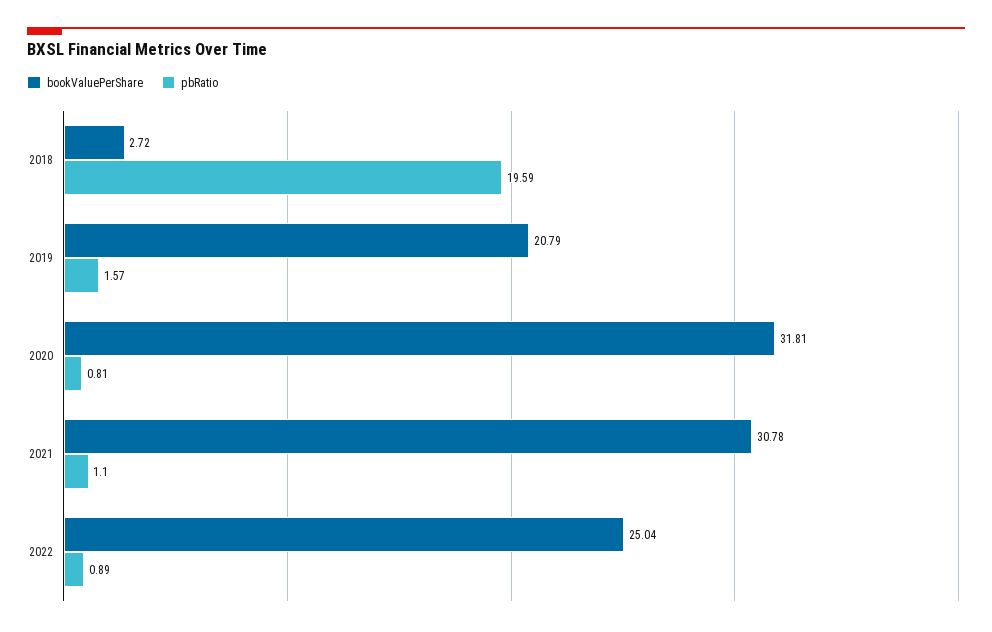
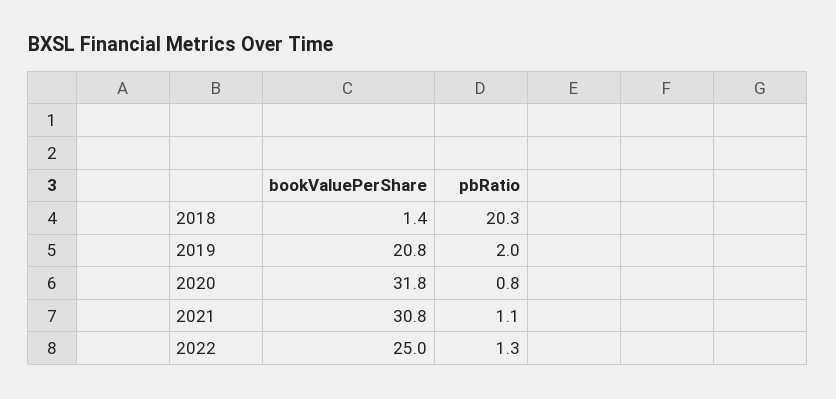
  {
    "bookValuePerShare": {
-     "2018": 2.72,
+     "2018": 1.4,
      "2019": 20.79,
      "2020": 31.81,
      "2021": 30.78,
      "2022": 25.04
    },
    "pbRatio": {
-     "2018": 19.59,
+     "2018": 20.3,
-     "2019": 1.57,
+     "2019": 2,
      "2020": 0.81,
      "2021": 1.1,
-     "2022": 0.89
+     "2022": 1.3
    }
  }

